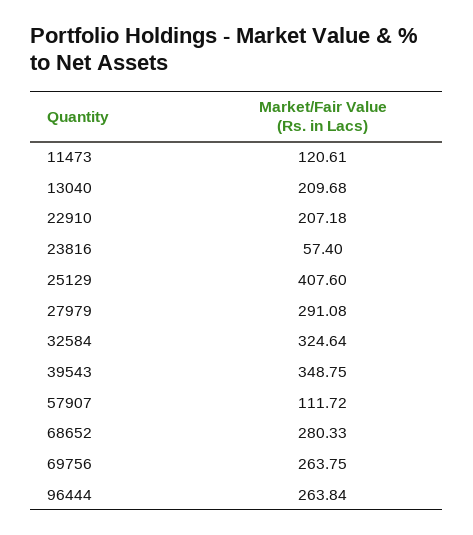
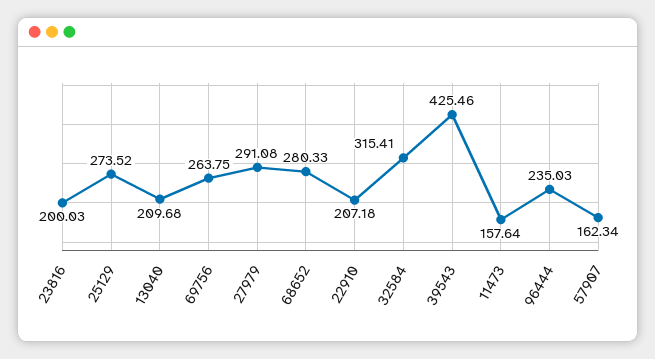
  {
-   "11473": 120.61,
+   "11473": 157.64,
    "13040": 209.68,
    "22910": 207.18,
-   "23816": 57.4,
+   "23816": 200.03,
-   "25129": 407.6,
+   "25129": 273.52,
    "27979": 291.08,
-   "32584": 324.64,
+   "32584": 315.41,
-   "39543": 348.75,
+   "39543": 425.46,
-   "57907": 111.72,
+   "57907": 162.34,
    "68652": 280.33,
    "69756": 263.75,
-   "96444": 263.84
+   "96444": 235.03
  }

